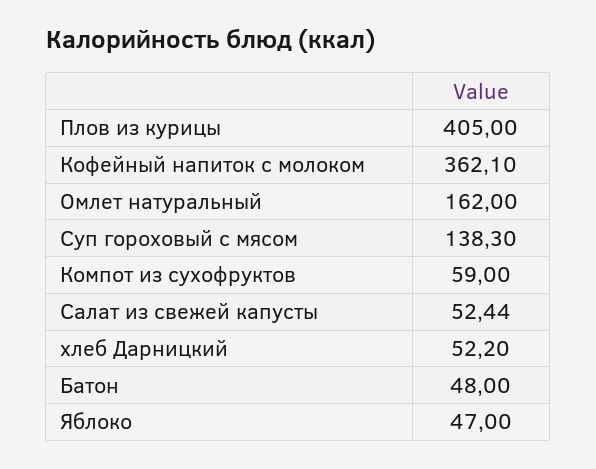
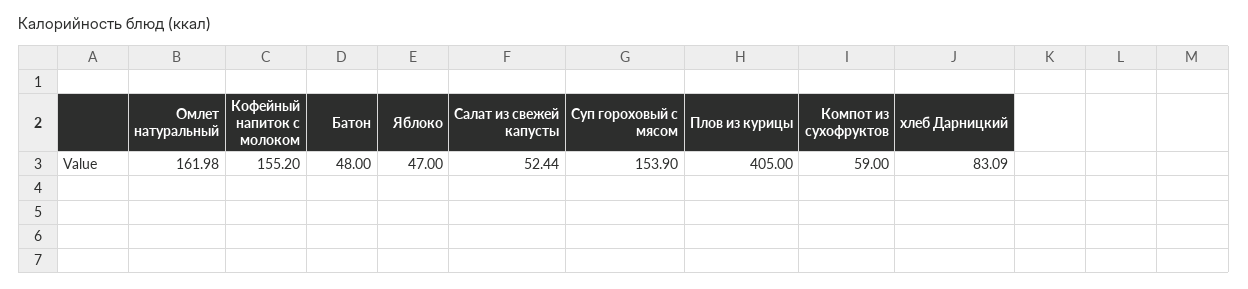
  {
    "Плов из курицы": 405,
-   "Кофейный напиток с молоком": 362.1,
+   "Кофейный напиток с молоком": 155.2,
-   "Омлет натуральный": 162,
+   "Омлет натуральный": 161.98,
-   "Суп гороховый с мясом": 138.3,
+   "Суп гороховый с мясом": 153.9,
    "Компот из сухофруктов": 59,
    "Салат из свежей капусты": 52.44,
-   "хлеб Дарницкий": 52.2,
+   "хлеб Дарницкий": 83.09,
    "Батон": 48,
    "Яблоко": 47
  }

